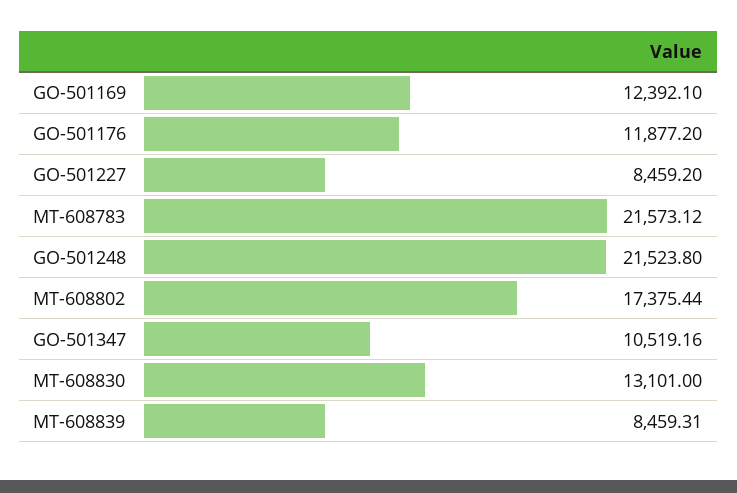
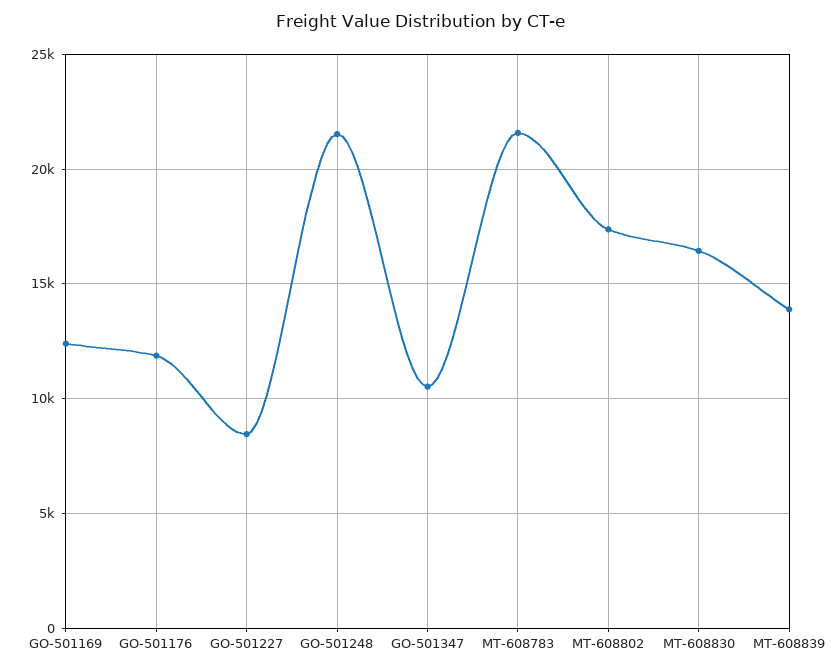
  {
    "GO-501169": 12392.1,
    "GO-501176": 11877.2,
    "GO-501227": 8459.2,
    "MT-608783": 21573.12,
    "GO-501248": 21523.8,
    "MT-608802": 17375.44,
    "GO-501347": 10519.16,
-   "MT-608830": 13101,
+   "MT-608830": 16500,
-   "MT-608839": 8459.31
+   "MT-608839": 14000
  }

